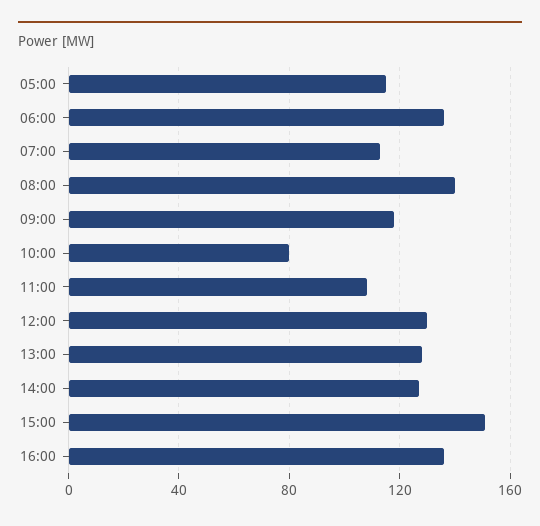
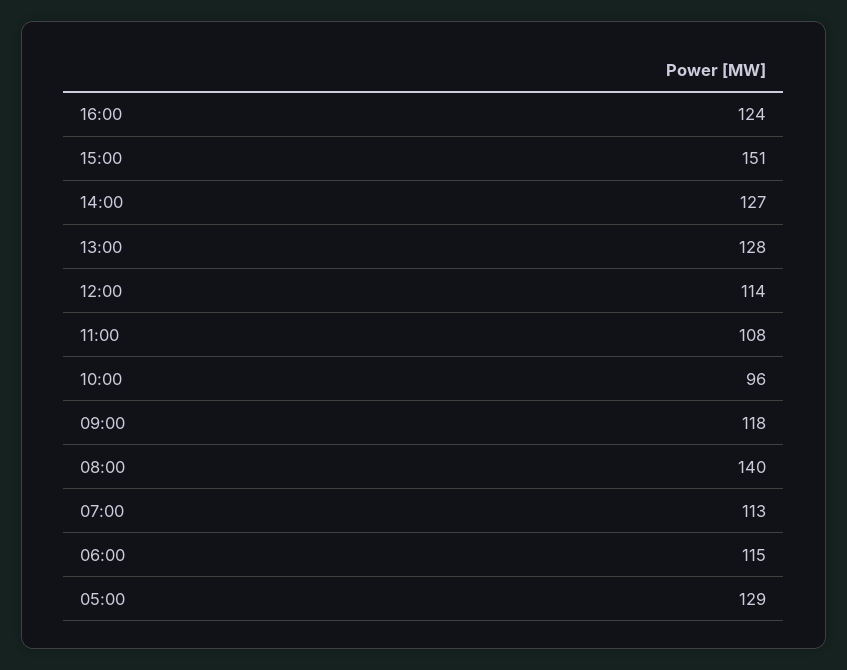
  {
-   "05:00": 115,
+   "05:00": 129,
-   "06:00": 135,
+   "06:00": 115,
    "07:00": 113,
    "08:00": 140,
    "09:00": 118,
-   "10:00": 80,
+   "10:00": 96,
    "11:00": 108,
-   "12:00": 130,
+   "12:00": 114,
    "13:00": 128,
    "14:00": 127,
    "15:00": 151,
-   "16:00": 135
+   "16:00": 124
  }

